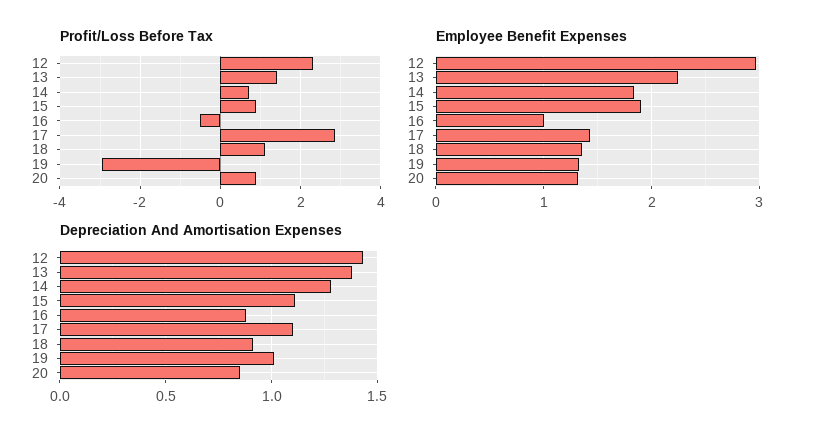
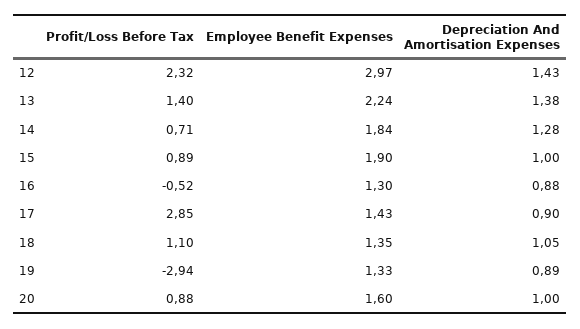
  {
    "Profit/Loss Before Tax": {
      "12": 2.32,
      "13": 1.4,
      "14": 0.71,
      "15": 0.89,
      "16": -0.52,
      "17": 2.85,
      "18": 1.1,
      "19": -2.94,
      "20": 0.88
    },
    "Employee Benefit Expenses": {
      "12": 2.97,
      "13": 2.24,
      "14": 1.84,
      "15": 1.9,
-     "16": 1,
+     "16": 1.3,
      "17": 1.43,
      "18": 1.35,
      "19": 1.33,
-     "20": 1.3
+     "20": 1.6
    },
    "Depreciation And Amortisation Expenses": {
      "12": 1.43,
      "13": 1.38,
      "14": 1.28,
-     "15": 1.1,
+     "15": 1,
      "16": 0.88,
-     "17": 1.1,
+     "17": 0.9,
-     "18": 0.9,
+     "18": 1.05,
-     "19": 1,
+     "19": 0.89,
-     "20": 0.85
+     "20": 1
    }
  }

